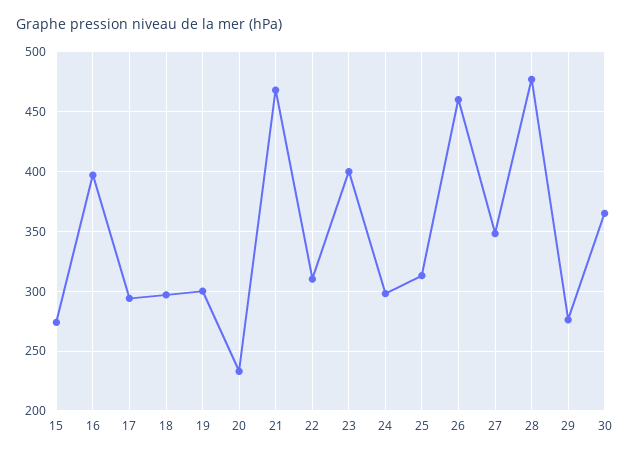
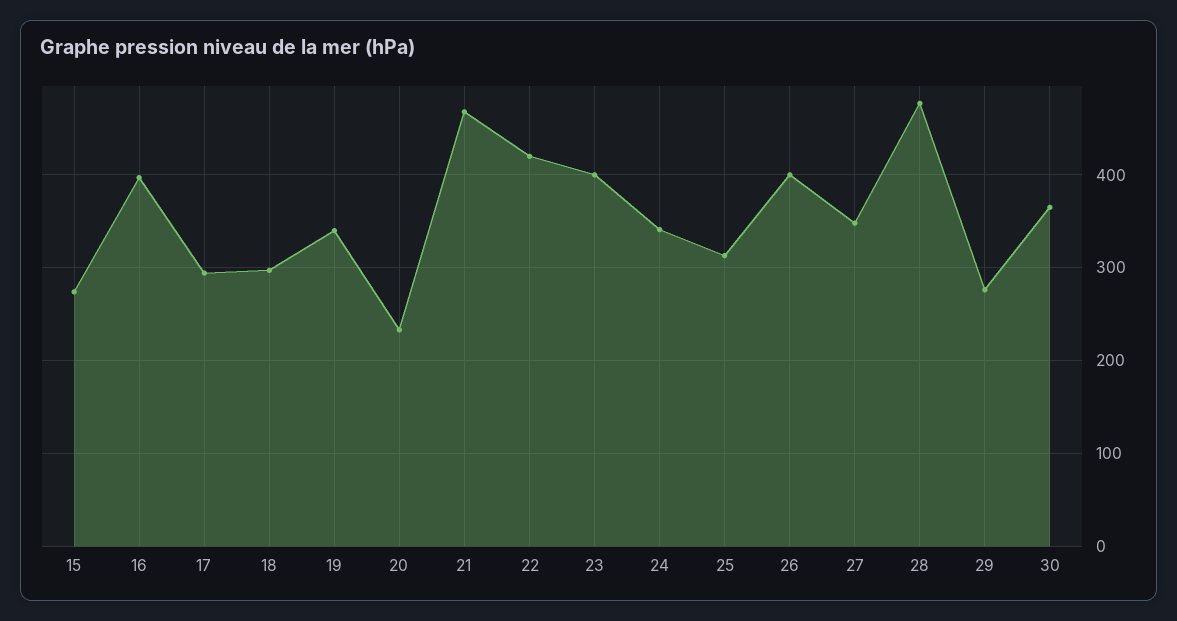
  {
    "15": 270,
    "16": 400,
    "17": 290,
    "18": 300,
-   "19": 300,
+   "19": 340,
    "20": 230,
    "21": 470,
-   "22": 310,
+   "22": 420,
    "23": 400,
-   "24": 300,
+   "24": 340,
    "25": 310,
-   "26": 460,
+   "26": 400,
    "27": 350,
    "28": 480,
    "29": 280,
    "30": 370
  }

